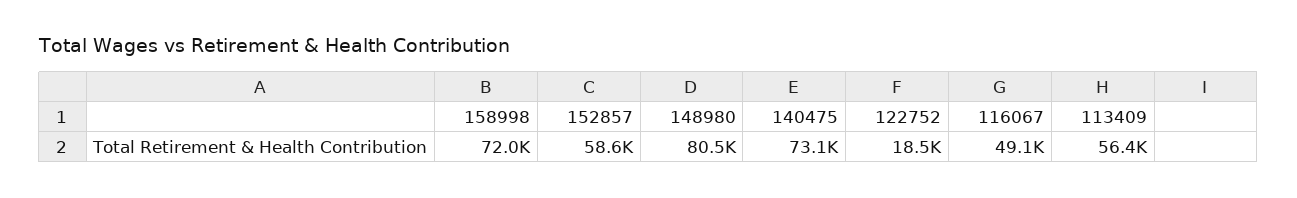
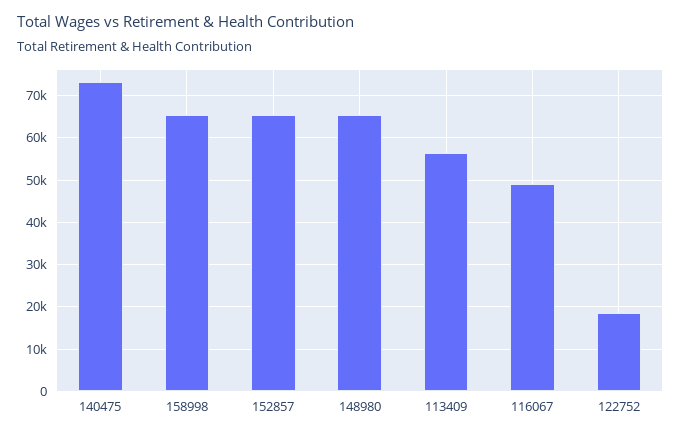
  {
-   "158998": 72000,
+   "158998": 66000,
-   "152857": 58600,
+   "152857": 66000,
-   "148980": 80500,
+   "148980": 66000,
    "140475": 73100,
    "122752": 18500,
    "116067": 49100,
    "113409": 56400
  }

